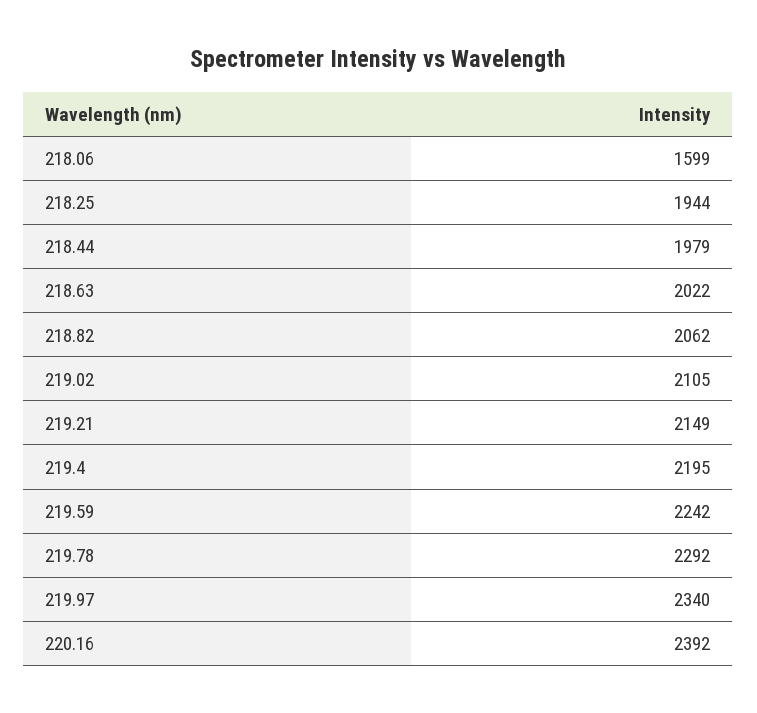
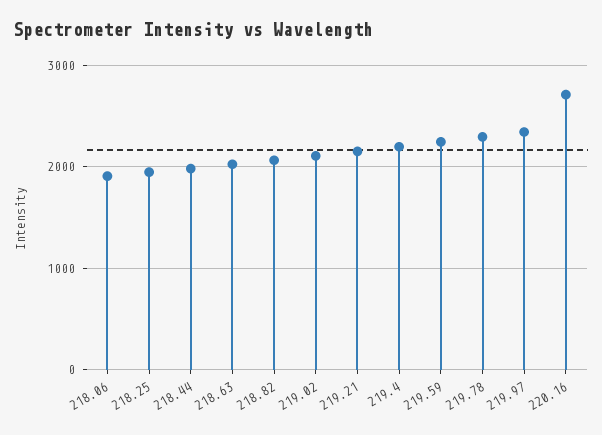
  {
-   "218.06": 1599,
+   "218.06": 1900,
    "218.25": 1944,
    "218.44": 1979,
    "218.63": 2022,
    "218.82": 2062,
    "219.02": 2105,
    "219.21": 2149,
    "219.4": 2195,
    "219.59": 2242,
    "219.78": 2292,
    "219.97": 2340,
-   "220.16": 2392
+   "220.16": 2700
  }

